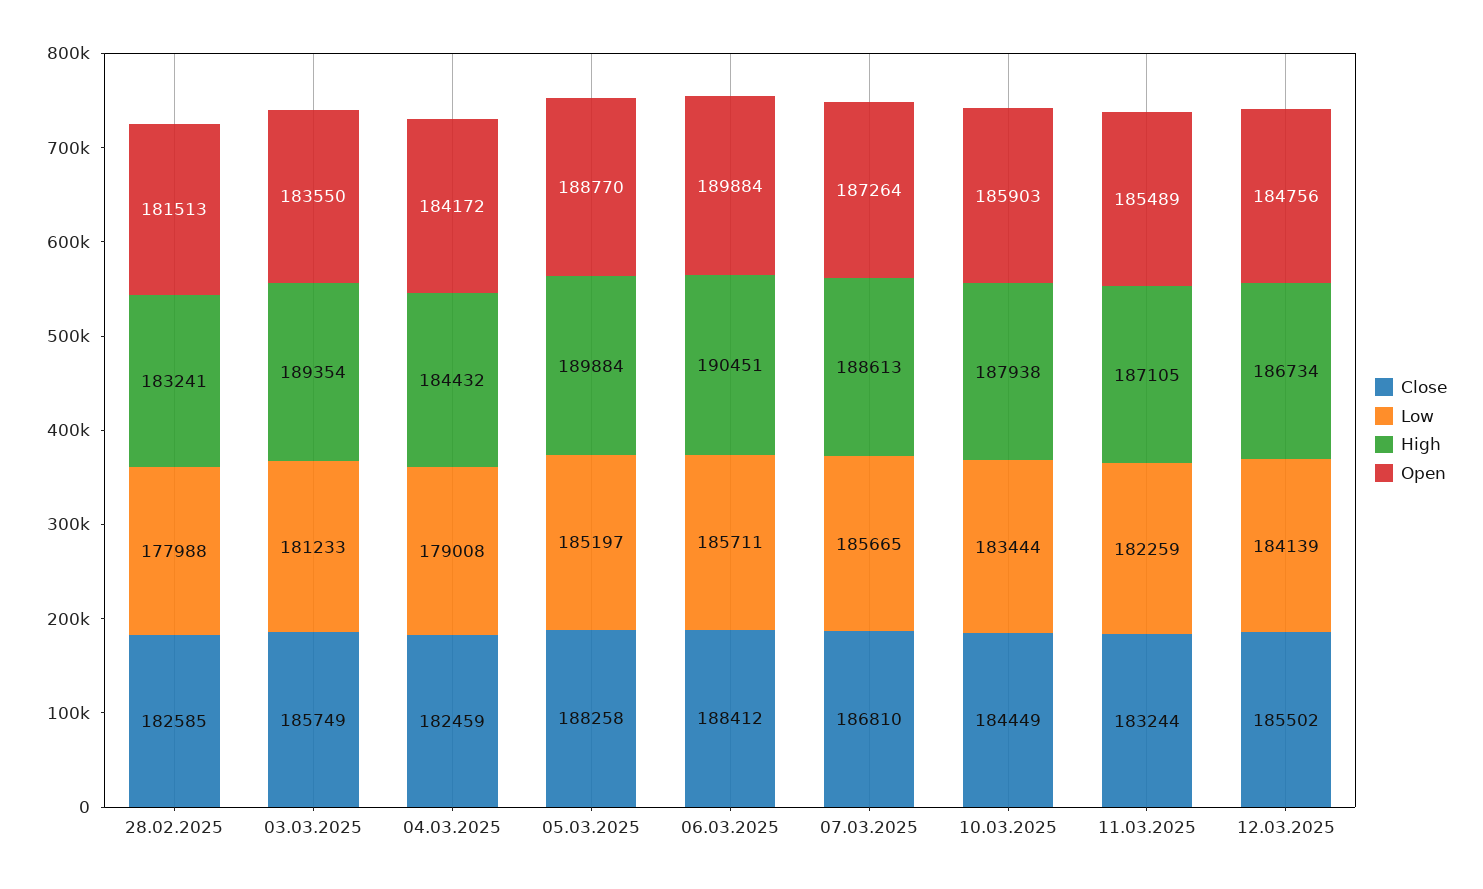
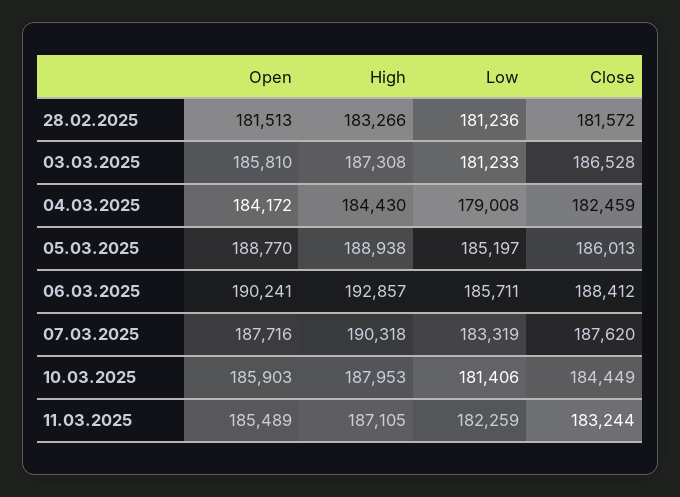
  {
    "Close": {
-     "28.02.2025": 182585,
+     "28.02.2025": 181572,
-     "03.03.2025": 185749,
+     "03.03.2025": 186528,
      "04.03.2025": 182459,
-     "05.03.2025": 188258,
+     "05.03.2025": 186013,
      "06.03.2025": 188412,
-     "07.03.2025": 186810,
+     "07.03.2025": 187620,
      "10.03.2025": 184449,
-     "11.03.2025": 183244,
+     "11.03.2025": 183244
-     "12.03.2025": 185502
    },
    "Low": {
-     "28.02.2025": 177988,
+     "28.02.2025": 181236,
      "03.03.2025": 181233,
      "04.03.2025": 179008,
      "05.03.2025": 185197,
      "06.03.2025": 185711,
-     "07.03.2025": 185665,
+     "07.03.2025": 183319,
-     "10.03.2025": 183444,
+     "10.03.2025": 181406,
-     "11.03.2025": 182259,
+     "11.03.2025": 182259
-     "12.03.2025": 184139
    },
    "High": {
-     "28.02.2025": 183241,
+     "28.02.2025": 183266,
-     "03.03.2025": 189354,
+     "03.03.2025": 187308,
-     "04.03.2025": 184432,
+     "04.03.2025": 184430,
-     "05.03.2025": 189884,
+     "05.03.2025": 188938,
-     "06.03.2025": 190451,
+     "06.03.2025": 192857,
-     "07.03.2025": 188613,
+     "07.03.2025": 190318,
-     "10.03.2025": 187938,
+     "10.03.2025": 187953,
-     "11.03.2025": 187105,
+     "11.03.2025": 187105
-     "12.03.2025": 186734
    },
    "Open": {
      "28.02.2025": 181513,
-     "03.03.2025": 183550,
+     "03.03.2025": 185810,
      "04.03.2025": 184172,
      "05.03.2025": 188770,
-     "06.03.2025": 189884,
+     "06.03.2025": 190241,
-     "07.03.2025": 187264,
+     "07.03.2025": 187716,
      "10.03.2025": 185903,
-     "11.03.2025": 185489,
+     "11.03.2025": 185489
-     "12.03.2025": 184756
    }
  }

